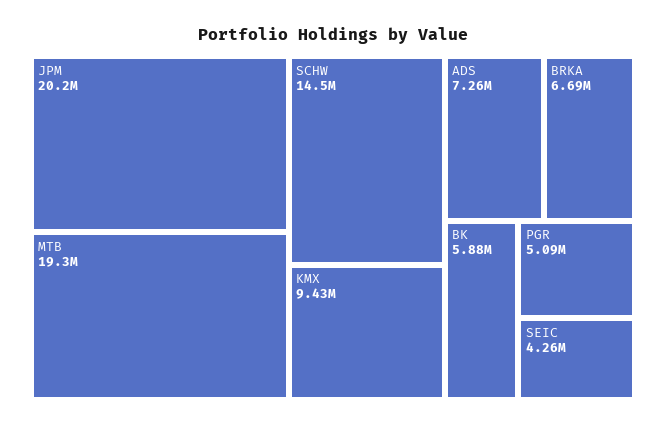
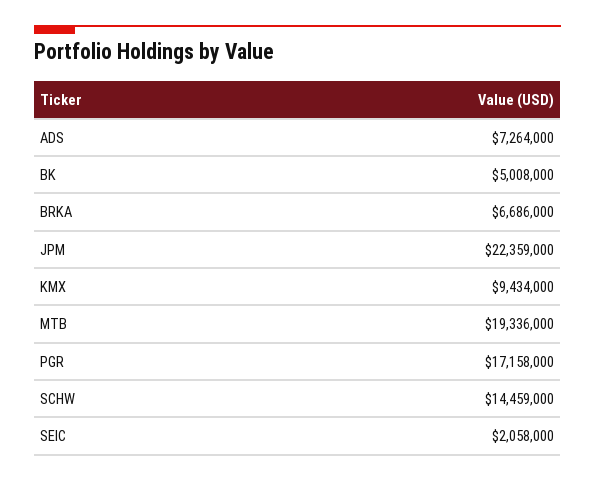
  {
-   "JPM": 20200000,
+   "JPM": 22359000,
    "MTB": 19336000,
    "SCHW": 14459000,
    "KMX": 9434000,
    "ADS": 7264000,
    "BRKA": 6686000,
-   "BK": 5880000,
+   "BK": 5008000,
-   "PGR": 5090000,
+   "PGR": 17158000,
-   "SEIC": 4260000
+   "SEIC": 2058000
  }

